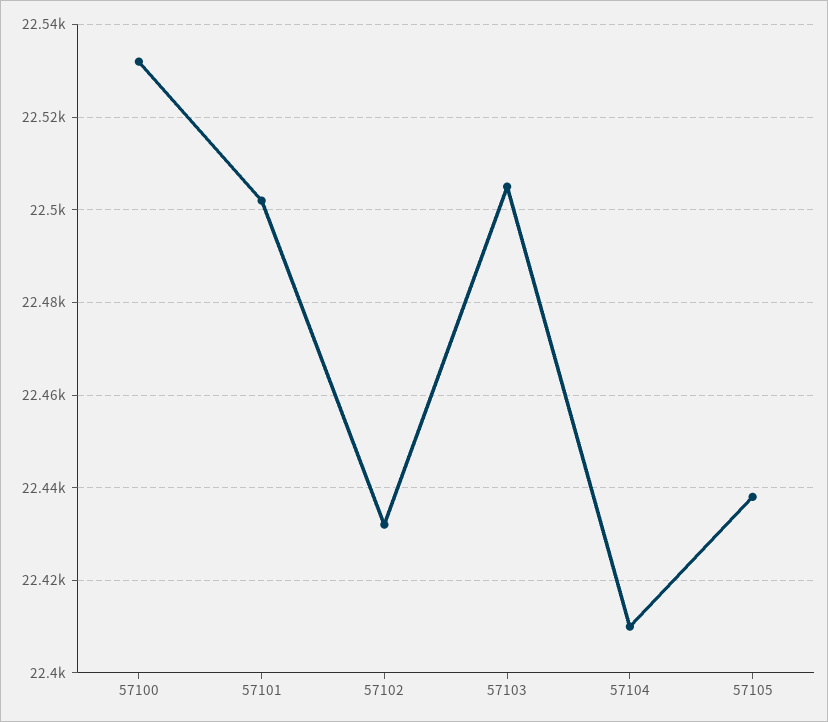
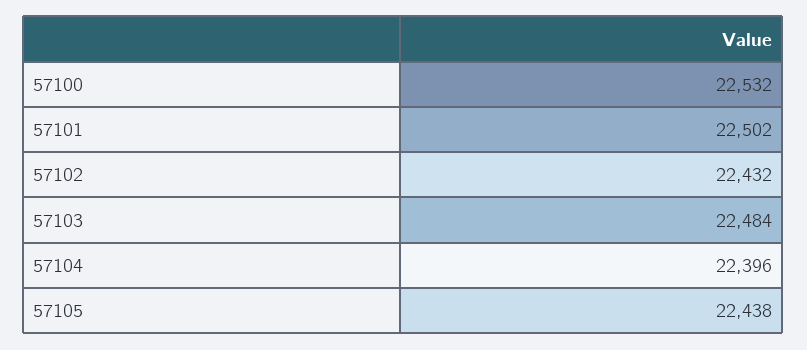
  {
    "57100": 22532,
    "57101": 22502,
    "57102": 22432,
-   "57103": 22505,
+   "57103": 22484,
-   "57104": 22410,
+   "57104": 22396,
    "57105": 22438
  }

